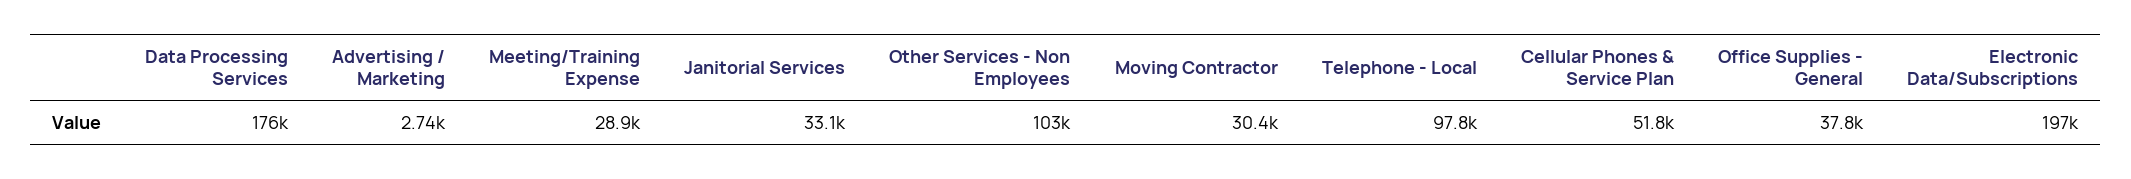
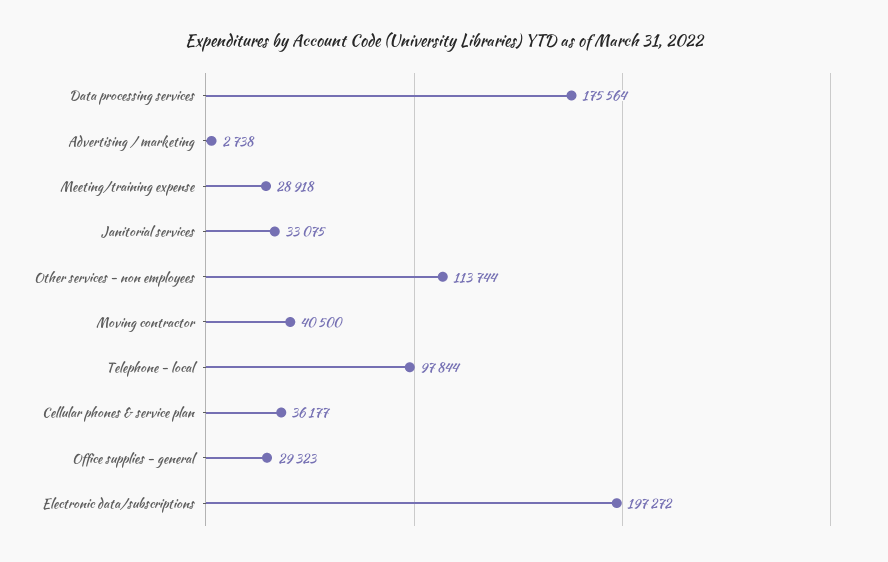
  {
    "Data Processing Services": 175564,
    "Advertising / Marketing": 2738,
    "Meeting/Training Expense": 28918,
    "Janitorial Services": 33075,
-   "Other Services - Non Employees": 103000,
+   "Other Services - Non Employees": 113744,
-   "Moving Contractor": 30400,
+   "Moving Contractor": 40500,
    "Telephone - Local": 97844,
-   "Cellular Phones & Service Plan": 51800,
+   "Cellular Phones & Service Plan": 36177,
-   "Office Supplies - General": 37800,
+   "Office Supplies - General": 29323,
    "Electronic Data/Subscriptions": 197272
  }

